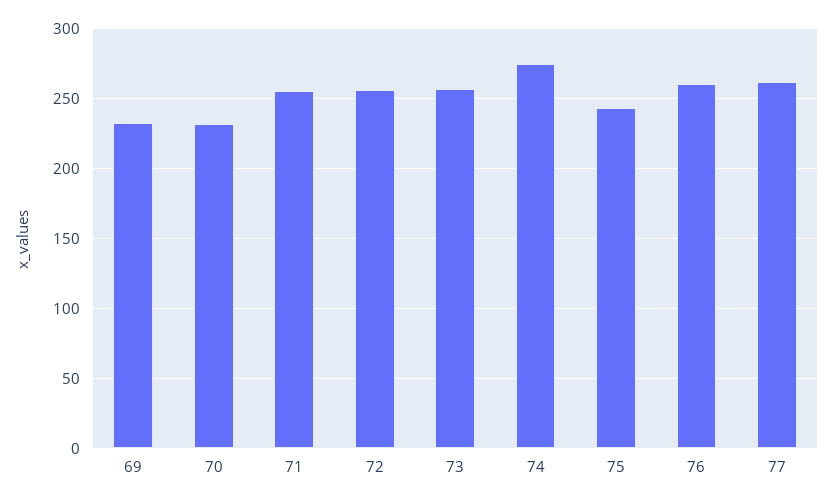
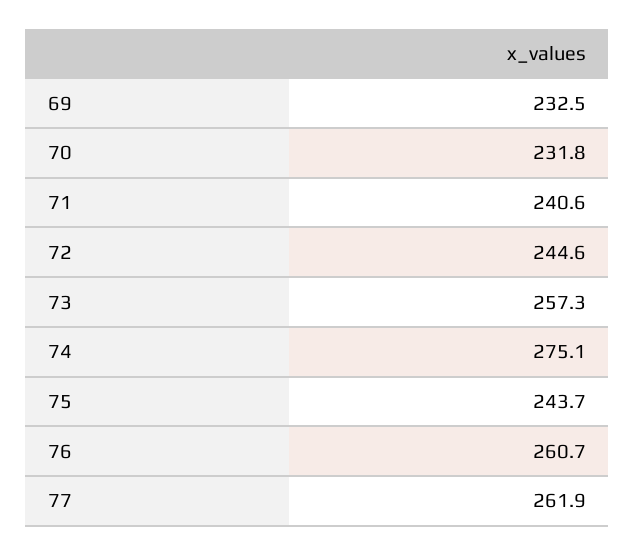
  {
    "69": 232.5,
    "70": 231.8,
-   "71": 255,
+   "71": 240.6,
-   "72": 255,
+   "72": 244.6,
    "73": 257.3,
    "74": 275.1,
    "75": 243.7,
    "76": 260.7,
    "77": 261.9
  }

